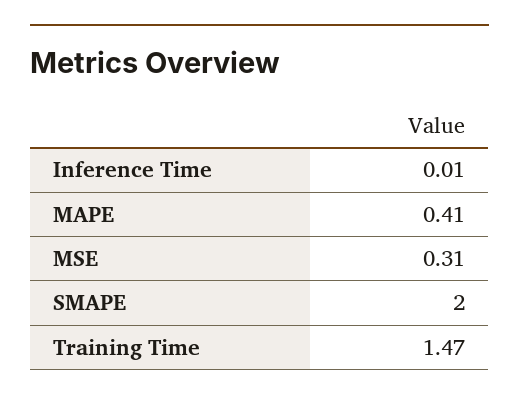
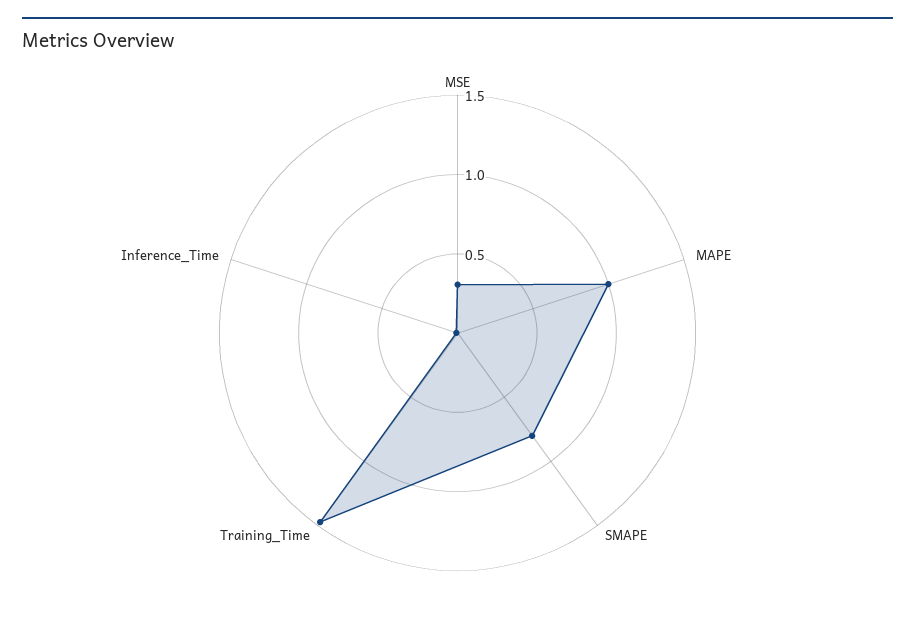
  {
    "Inference Time": 0.01,
-   "MAPE": 0.41,
+   "MAPE": 1,
    "MSE": 0.31,
-   "SMAPE": 2,
+   "SMAPE": 0.8,
    "Training Time": 1.47
  }

